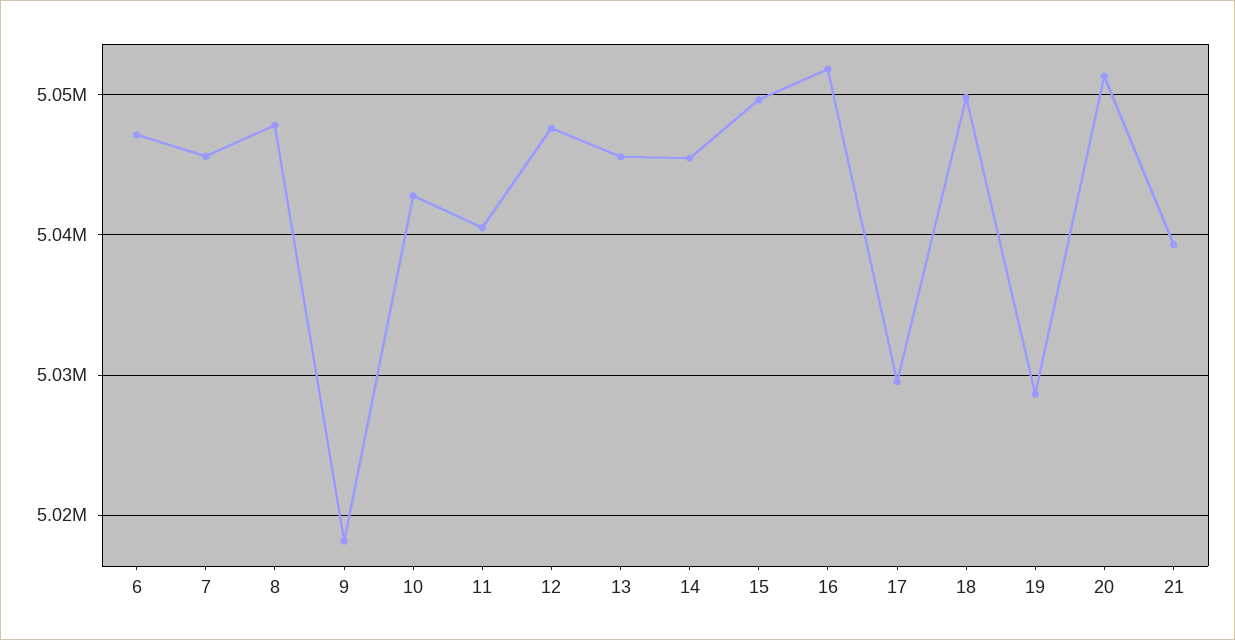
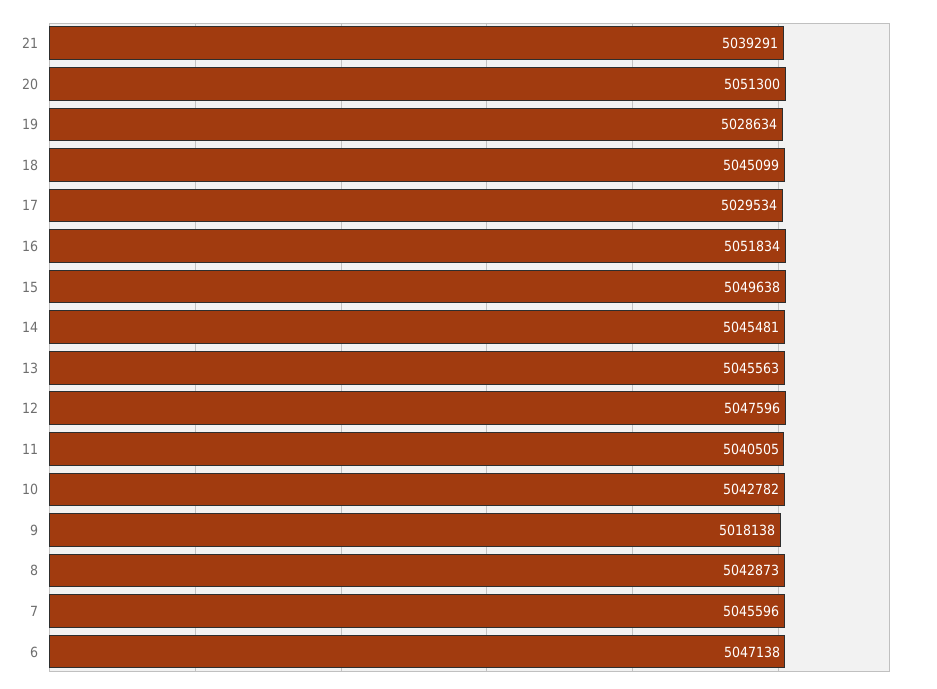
  {
    "6": 5047138,
    "7": 5045596,
-   "8": 5048000,
+   "8": 5042873,
    "9": 5018138,
    "10": 5042782,
    "11": 5040505,
    "12": 5047596,
    "13": 5045563,
    "14": 5045481,
    "15": 5049638,
    "16": 5051834,
    "17": 5029534,
-   "18": 5050000,
+   "18": 5045099,
    "19": 5028634,
    "20": 5051300,
    "21": 5039291
  }

